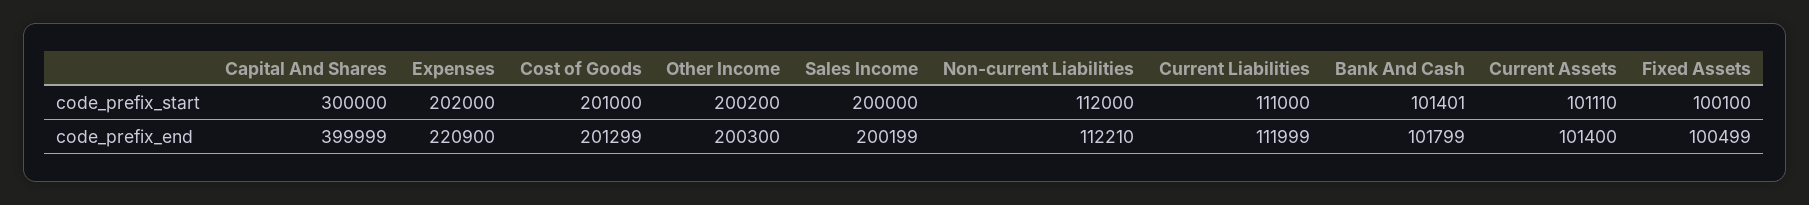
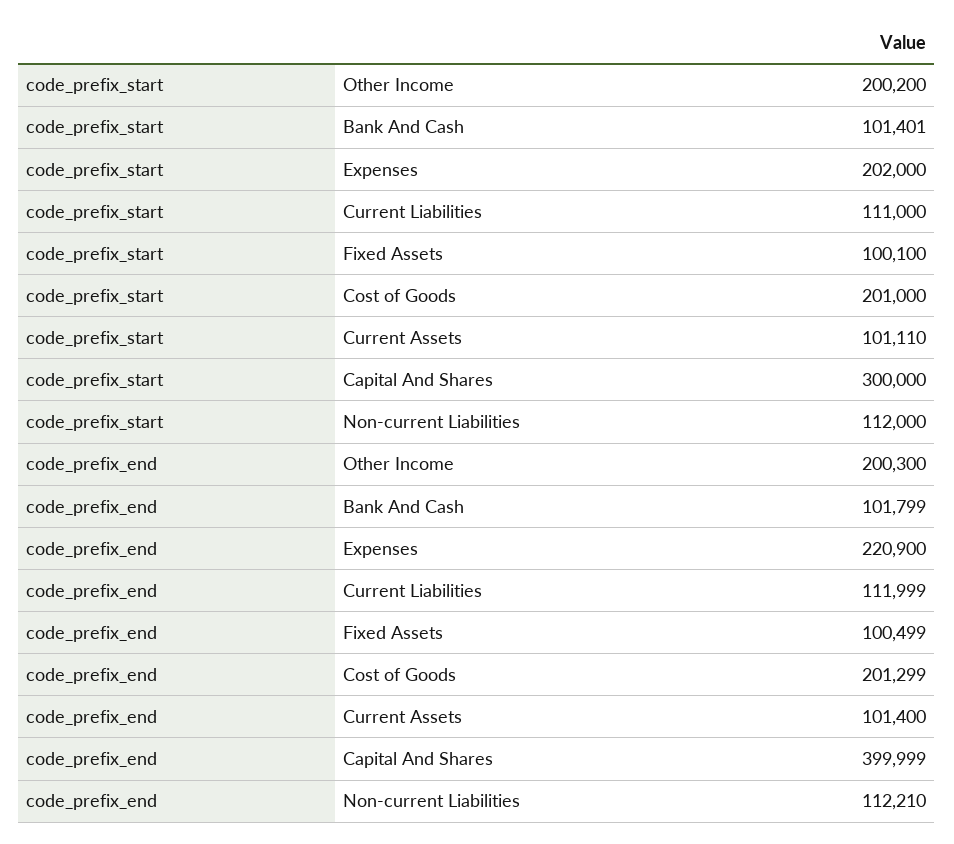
  {
    "Capital And Shares": {
      "code_prefix_start": 300000,
      "code_prefix_end": 399999
    },
    "Expenses": {
      "code_prefix_start": 202000,
      "code_prefix_end": 220900
    },
    "Cost of Goods": {
      "code_prefix_start": 201000,
      "code_prefix_end": 201299
    },
    "Other Income": {
      "code_prefix_start": 200200,
      "code_prefix_end": 200300
    },
-   "Sales Income": {
-     "code_prefix_start": 200000,
-     "code_prefix_end": 200199
-   },
    "Non-current Liabilities": {
      "code_prefix_start": 112000,
      "code_prefix_end": 112210
    },
    "Current Liabilities": {
      "code_prefix_start": 111000,
      "code_prefix_end": 111999
    },
    "Bank And Cash": {
      "code_prefix_start": 101401,
      "code_prefix_end": 101799
    },
    "Current Assets": {
      "code_prefix_start": 101110,
      "code_prefix_end": 101400
    },
    "Fixed Assets": {
      "code_prefix_start": 100100,
      "code_prefix_end": 100499
    }
  }

